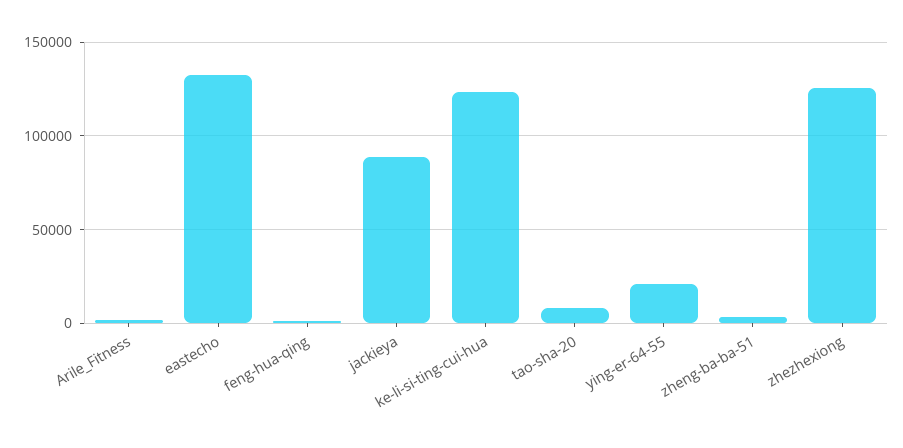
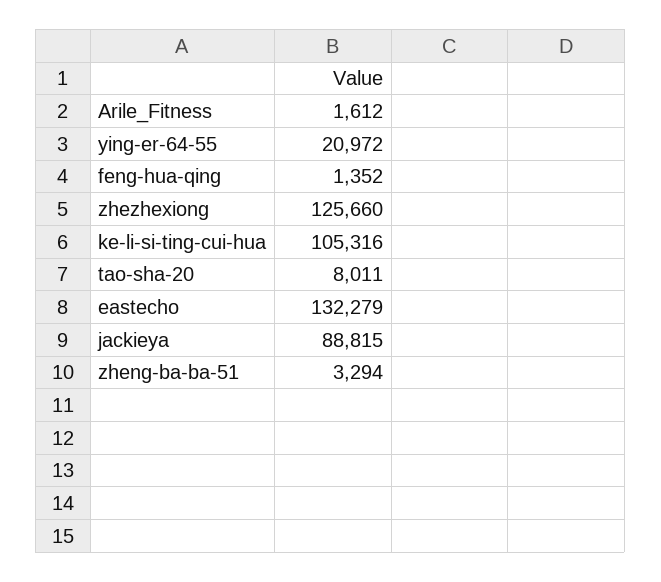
  {
    "Arile_Fitness": 1612,
    "eastecho": 132279,
    "feng-hua-qing": 1352,
    "jackieya": 88815,
-   "ke-li-si-ting-cui-hua": 125000,
+   "ke-li-si-ting-cui-hua": 105316,
    "tao-sha-20": 8011,
    "ying-er-64-55": 20972,
    "zheng-ba-ba-51": 3294,
    "zhezhexiong": 125660
  }

